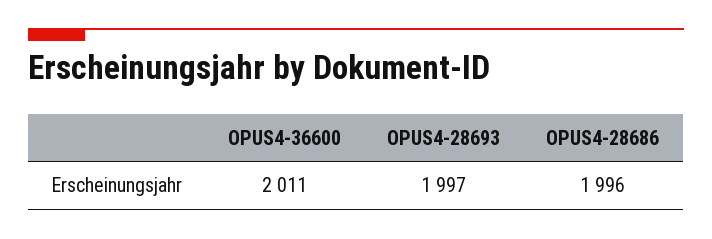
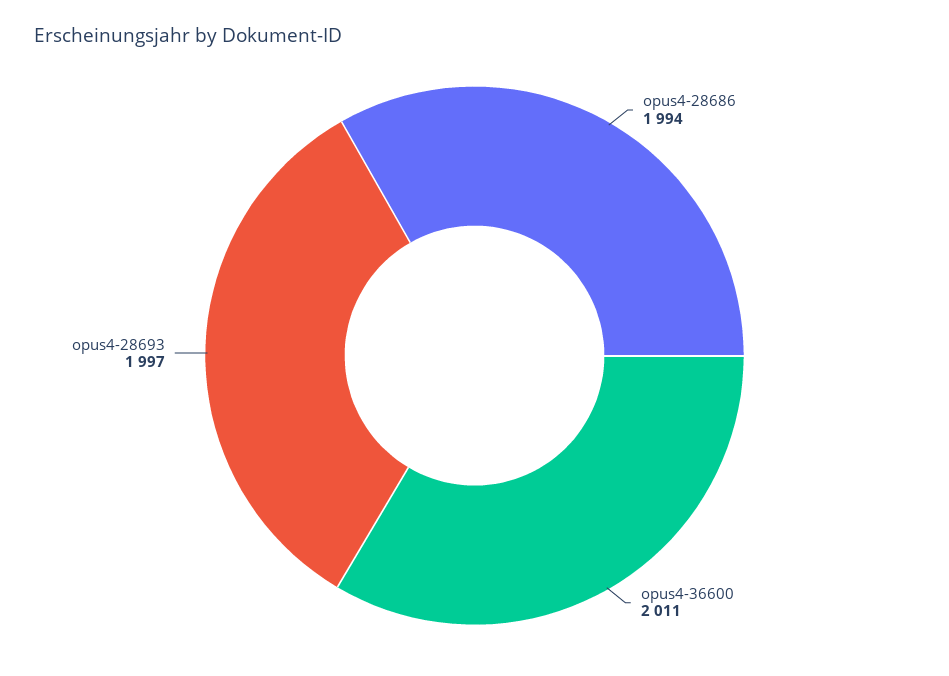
  {
    "OPUS4-36600": 2011,
    "OPUS4-28693": 1997,
-   "OPUS4-28686": 1996
+   "OPUS4-28686": 1994
  }

